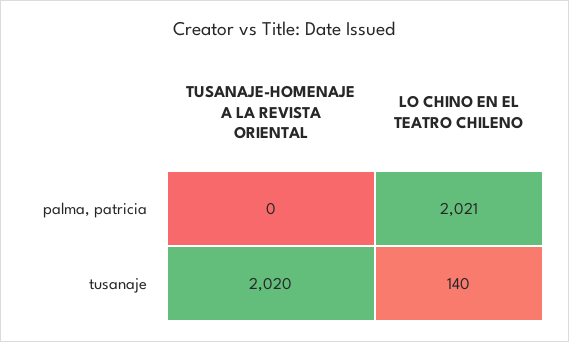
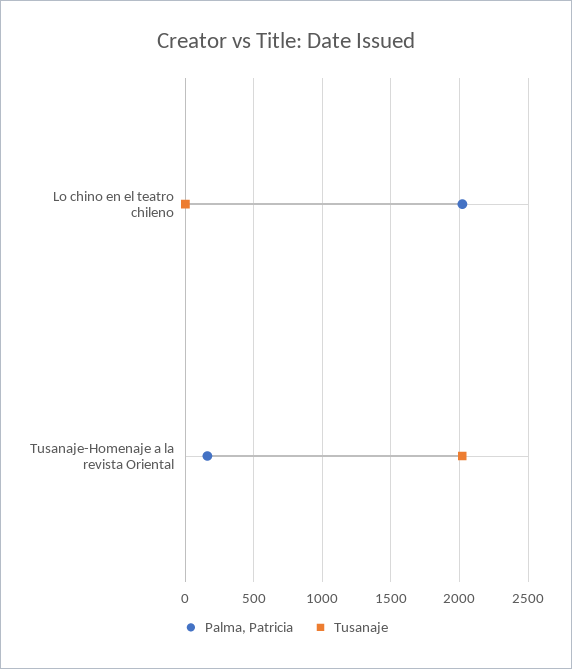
  {
    "palma, patricia": {
-     "TUSANAJE-HOMENAJE A LA REVISTA ORIENTAL": 0,
+     "TUSANAJE-HOMENAJE A LA REVISTA ORIENTAL": 150,
      "LO CHINO EN EL TEATRO CHILENO": 2021
    },
    "tusanaje": {
      "TUSANAJE-HOMENAJE A LA REVISTA ORIENTAL": 2020,
-     "LO CHINO EN EL TEATRO CHILENO": 140
+     "LO CHINO EN EL TEATRO CHILENO": 0
    }
  }

